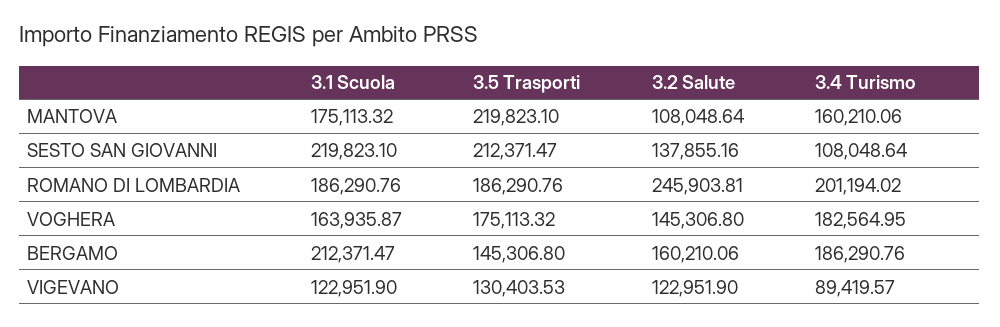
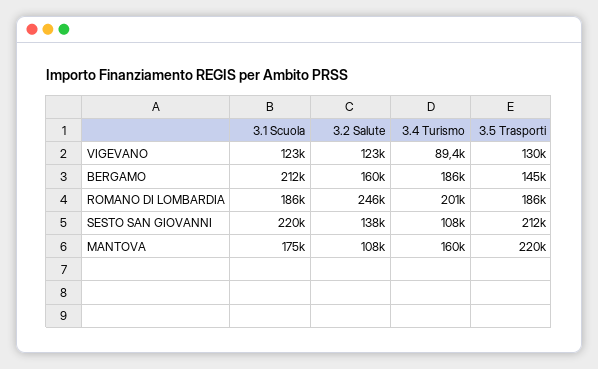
  {
    "3.1 Scuola": {
      "MANTOVA": 175113.32,
      "SESTO SAN GIOVANNI": 219823.1,
      "ROMANO DI LOMBARDIA": 186290.76,
-     "VOGHERA": 163935.87,
      "BERGAMO": 212371.47,
      "VIGEVANO": 122951.9
    },
    "3.5 Trasporti": {
      "MANTOVA": 219823.1,
      "SESTO SAN GIOVANNI": 212371.47,
      "ROMANO DI LOMBARDIA": 186290.76,
-     "VOGHERA": 175113.32,
      "BERGAMO": 145306.8,
      "VIGEVANO": 130403.53
    },
    "3.2 Salute": {
      "MANTOVA": 108048.64,
      "SESTO SAN GIOVANNI": 137855.16,
      "ROMANO DI LOMBARDIA": 245903.81,
-     "VOGHERA": 145306.8,
      "BERGAMO": 160210.06,
      "VIGEVANO": 122951.9
    },
    "3.4 Turismo": {
      "MANTOVA": 160210.06,
      "SESTO SAN GIOVANNI": 108048.64,
      "ROMANO DI LOMBARDIA": 201194.02,
-     "VOGHERA": 182564.95,
      "BERGAMO": 186290.76,
      "VIGEVANO": 89419.57
    }
  }

